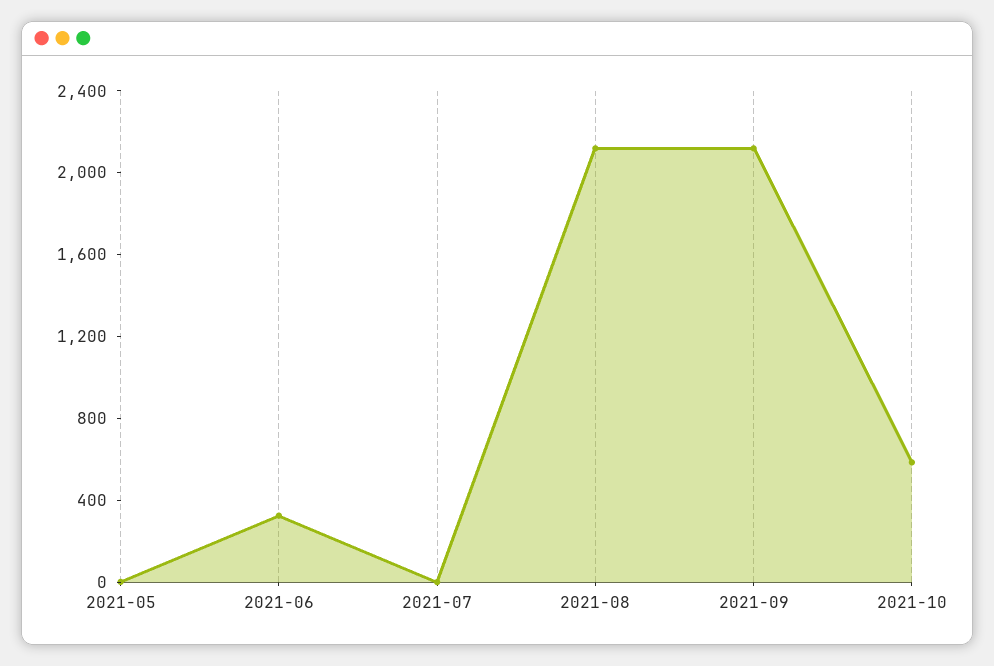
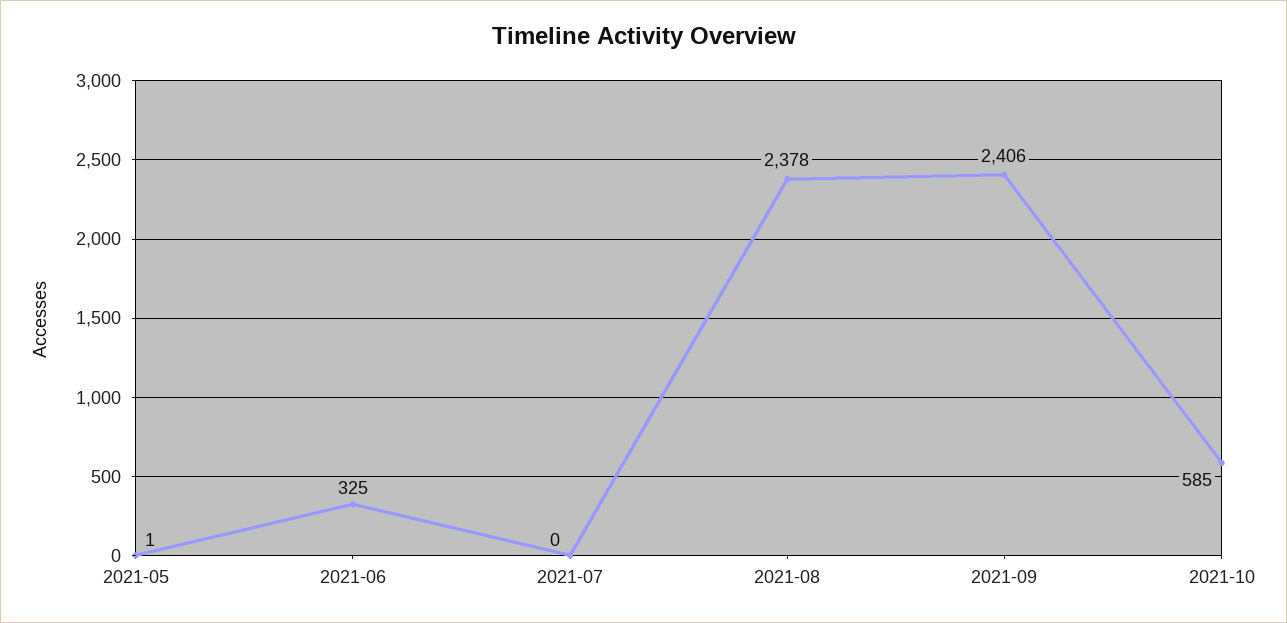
  {
    "2021-05": 1,
    "2021-06": 325,
    "2021-07": 0,
-   "2021-08": 2100,
+   "2021-08": 2378,
-   "2021-09": 2100,
+   "2021-09": 2406,
    "2021-10": 585
  }

